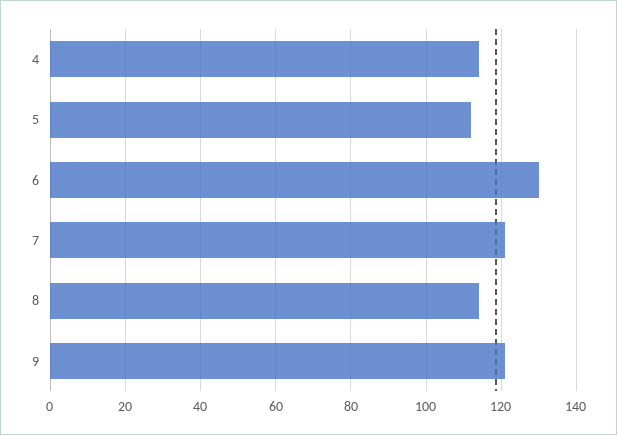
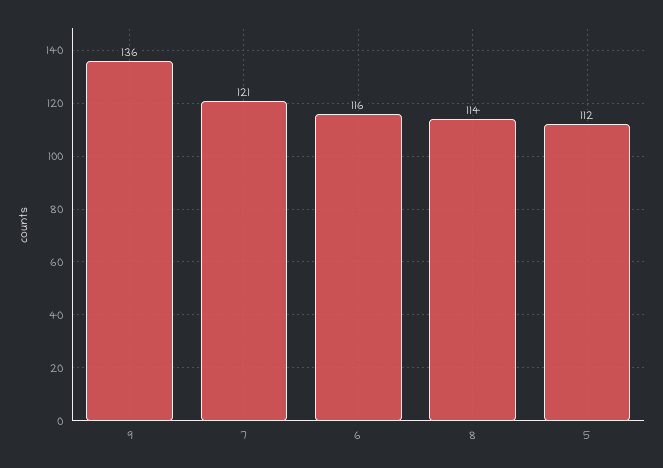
  {
-   "4": 115,
    "5": 112,
-   "6": 130,
+   "6": 116,
    "7": 121,
    "8": 114,
-   "9": 120
+   "9": 136
  }

